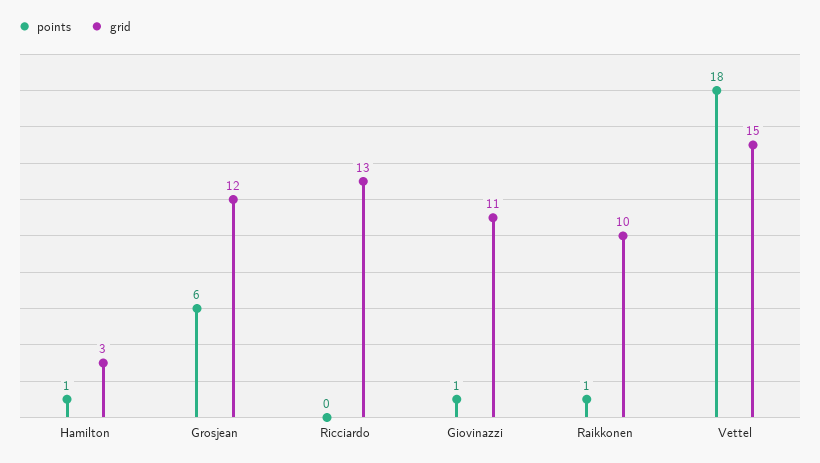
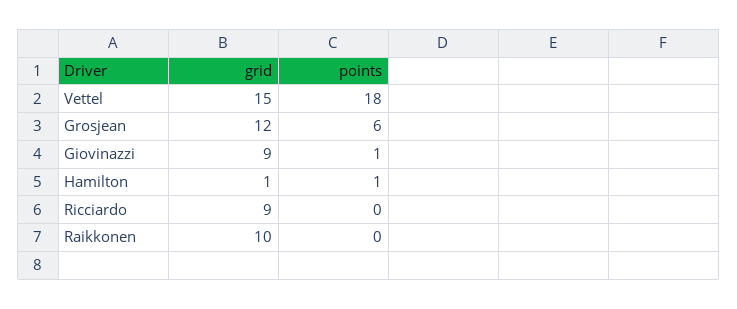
  {
    "points": {
      "Hamilton": 1,
      "Grosjean": 6,
      "Ricciardo": 0,
      "Giovinazzi": 1,
-     "Raikkonen": 1,
+     "Raikkonen": 0,
      "Vettel": 18
    },
    "grid": {
-     "Hamilton": 3,
+     "Hamilton": 1,
      "Grosjean": 12,
-     "Ricciardo": 13,
+     "Ricciardo": 9,
-     "Giovinazzi": 11,
+     "Giovinazzi": 9,
      "Raikkonen": 10,
      "Vettel": 15
    }
  }

